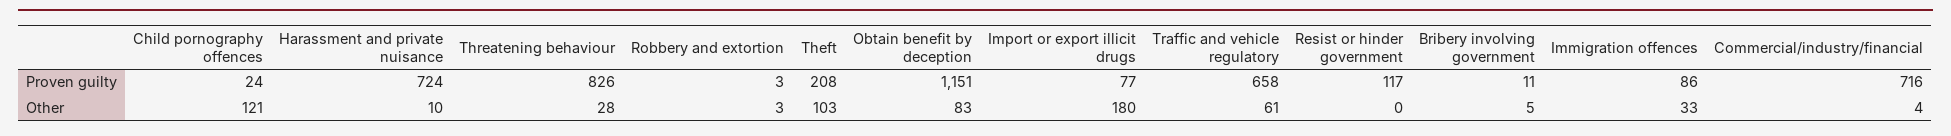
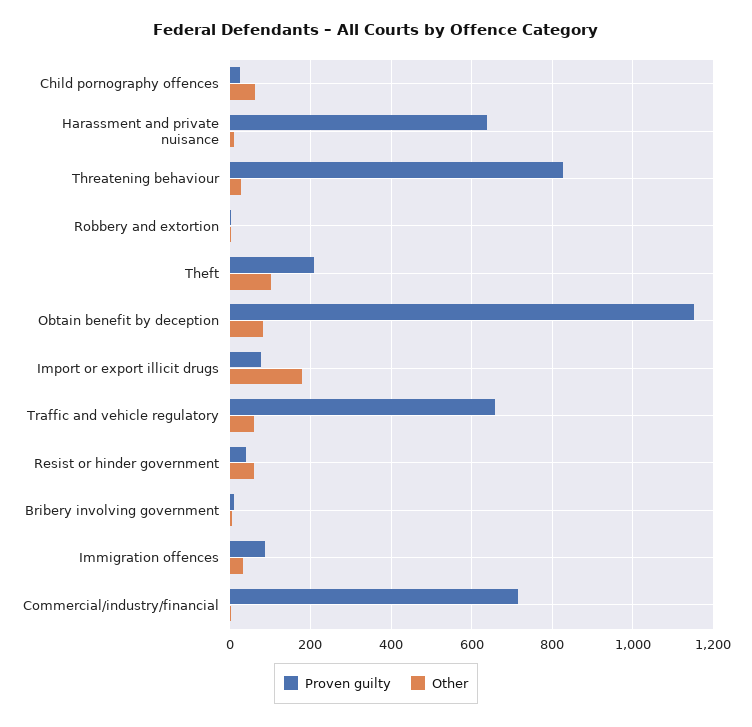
  {
    "Proven guilty": {
      "Child pornography offences": 24,
-     "Harassment and private nuisance": 724,
+     "Harassment and private nuisance": 640,
      "Threatening behaviour": 826,
      "Robbery and extortion": 3,
      "Theft": 208,
      "Obtain benefit by deception": 1151,
      "Import or export illicit drugs": 77,
      "Traffic and vehicle regulatory": 658,
-     "Resist or hinder government": 117,
+     "Resist or hinder government": 40,
      "Bribery involving government": 11,
      "Immigration offences": 86,
      "Commercial/industry/financial": 716
    },
    "Other": {
-     "Child pornography offences": 121,
+     "Child pornography offences": 60,
      "Harassment and private nuisance": 10,
      "Threatening behaviour": 28,
      "Robbery and extortion": 3,
      "Theft": 103,
      "Obtain benefit by deception": 83,
      "Import or export illicit drugs": 180,
      "Traffic and vehicle regulatory": 61,
-     "Resist or hinder government": 0,
+     "Resist or hinder government": 60,
      "Bribery involving government": 5,
      "Immigration offences": 33,
      "Commercial/industry/financial": 4
    }
  }

